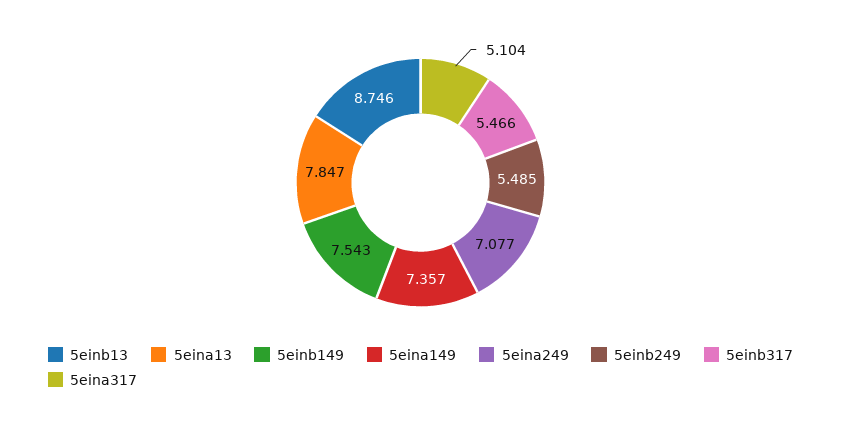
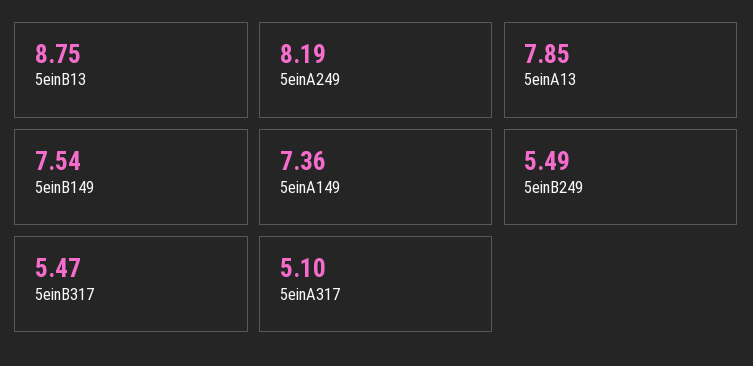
  {
    "5einb13": 8.746,
    "5eina13": 7.847,
    "5einb149": 7.543,
    "5eina149": 7.357,
-   "5eina249": 7.077,
+   "5eina249": 8.19,
    "5einb249": 5.485,
    "5einb317": 5.466,
    "5eina317": 5.104
  }

